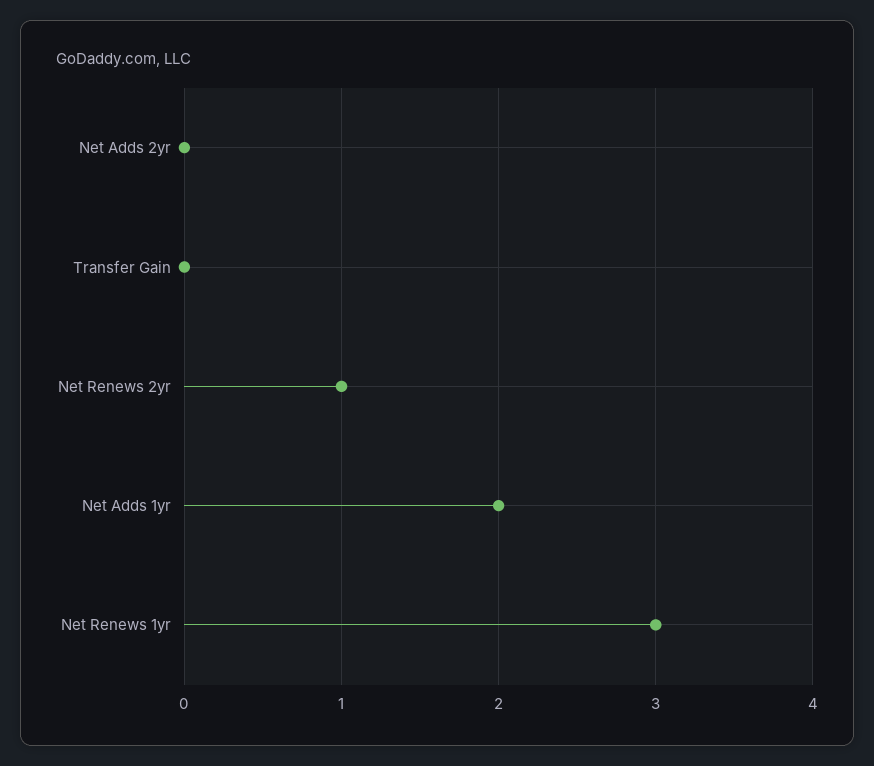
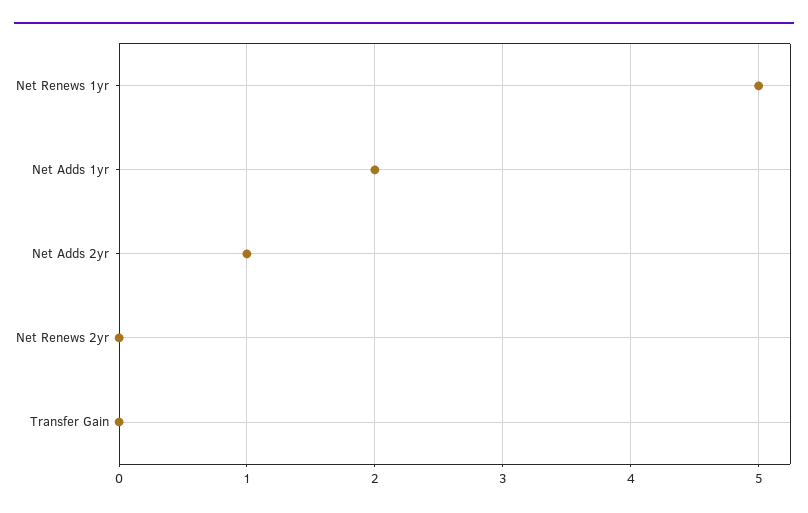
  {
-   "Net Adds 2yr": 0,
+   "Net Adds 2yr": 1,
    "Transfer Gain": 0,
-   "Net Renews 2yr": 1,
+   "Net Renews 2yr": 0,
    "Net Adds 1yr": 2,
-   "Net Renews 1yr": 3
+   "Net Renews 1yr": 5
  }

